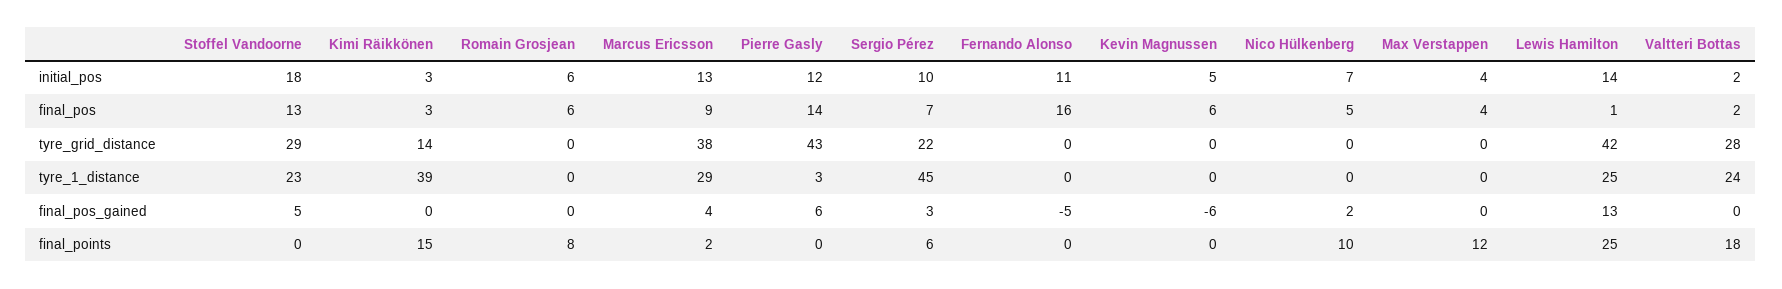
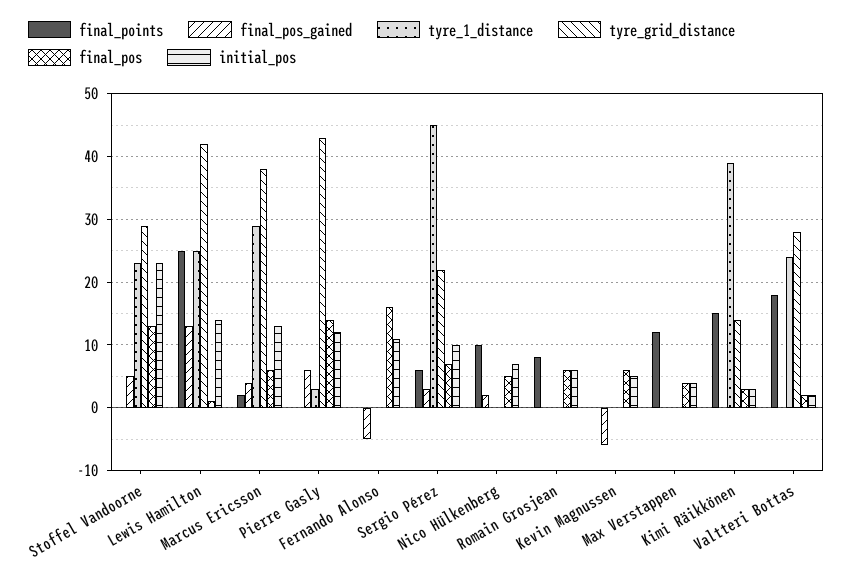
  {
    "initial_pos": {
-     "Stoffel Vandoorne": 18,
+     "Stoffel Vandoorne": 23,
      "Kimi Räikkönen": 3,
      "Romain Grosjean": 6,
      "Marcus Ericsson": 13,
      "Pierre Gasly": 12,
      "Sergio Pérez": 10,
      "Fernando Alonso": 11,
      "Kevin Magnussen": 5,
      "Nico Hülkenberg": 7,
      "Max Verstappen": 4,
      "Lewis Hamilton": 14,
      "Valtteri Bottas": 2
    },
    "final_pos": {
      "Stoffel Vandoorne": 13,
      "Kimi Räikkönen": 3,
      "Romain Grosjean": 6,
-     "Marcus Ericsson": 9,
+     "Marcus Ericsson": 6,
      "Pierre Gasly": 14,
      "Sergio Pérez": 7,
      "Fernando Alonso": 16,
      "Kevin Magnussen": 6,
      "Nico Hülkenberg": 5,
      "Max Verstappen": 4,
      "Lewis Hamilton": 1,
      "Valtteri Bottas": 2
    },
    "tyre_grid_distance": {
      "Stoffel Vandoorne": 29,
      "Kimi Räikkönen": 14,
      "Romain Grosjean": 0,
      "Marcus Ericsson": 38,
      "Pierre Gasly": 43,
      "Sergio Pérez": 22,
      "Fernando Alonso": 0,
      "Kevin Magnussen": 0,
      "Nico Hülkenberg": 0,
      "Max Verstappen": 0,
      "Lewis Hamilton": 42,
      "Valtteri Bottas": 28
    },
    "tyre_1_distance": {
      "Stoffel Vandoorne": 23,
      "Kimi Räikkönen": 39,
      "Romain Grosjean": 0,
      "Marcus Ericsson": 29,
      "Pierre Gasly": 3,
      "Sergio Pérez": 45,
      "Fernando Alonso": 0,
      "Kevin Magnussen": 0,
      "Nico Hülkenberg": 0,
      "Max Verstappen": 0,
      "Lewis Hamilton": 25,
      "Valtteri Bottas": 24
    },
    "final_pos_gained": {
      "Stoffel Vandoorne": 5,
      "Kimi Räikkönen": 0,
      "Romain Grosjean": 0,
      "Marcus Ericsson": 4,
      "Pierre Gasly": 6,
      "Sergio Pérez": 3,
      "Fernando Alonso": -5,
      "Kevin Magnussen": -6,
      "Nico Hülkenberg": 2,
      "Max Verstappen": 0,
      "Lewis Hamilton": 13,
      "Valtteri Bottas": 0
    },
    "final_points": {
      "Stoffel Vandoorne": 0,
      "Kimi Räikkönen": 15,
      "Romain Grosjean": 8,
      "Marcus Ericsson": 2,
      "Pierre Gasly": 0,
      "Sergio Pérez": 6,
      "Fernando Alonso": 0,
      "Kevin Magnussen": 0,
      "Nico Hülkenberg": 10,
      "Max Verstappen": 12,
      "Lewis Hamilton": 25,
      "Valtteri Bottas": 18
    }
  }

